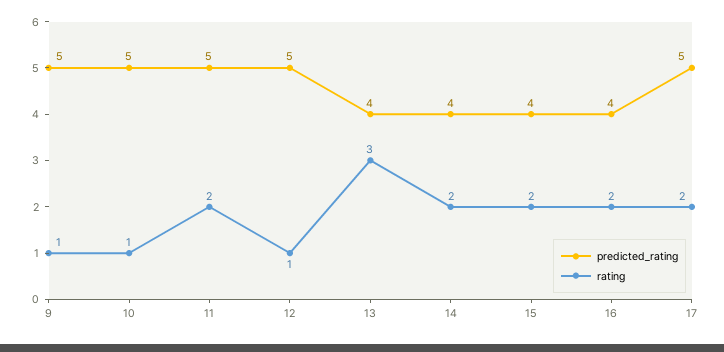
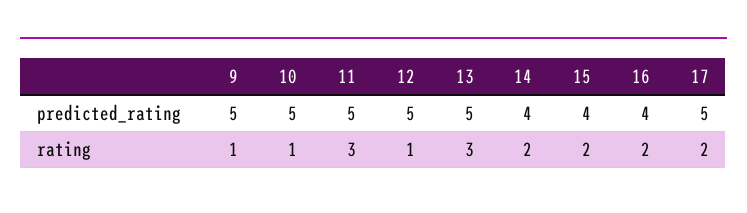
  {
    "predicted_rating": {
      "9": 5,
      "10": 5,
      "11": 5,
      "12": 5,
-     "13": 4,
+     "13": 5,
      "14": 4,
      "15": 4,
      "16": 4,
      "17": 5
    },
    "rating": {
      "9": 1,
      "10": 1,
-     "11": 2,
+     "11": 3,
      "12": 1,
      "13": 3,
      "14": 2,
      "15": 2,
      "16": 2,
      "17": 2
    }
  }

